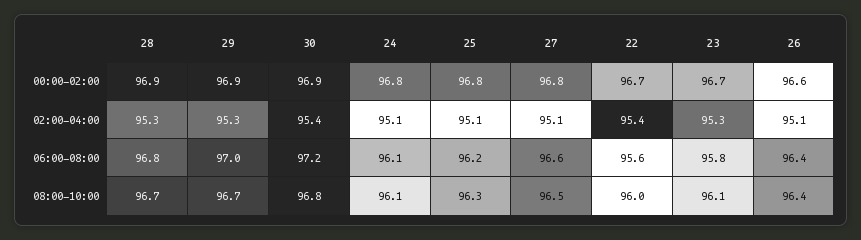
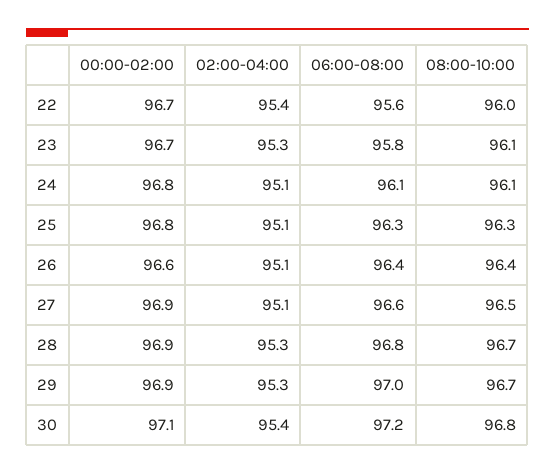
  {
    "28": {
      "00:00-02:00": 96.9,
      "02:00-04:00": 95.3,
      "06:00-08:00": 96.8,
      "08:00-10:00": 96.7
    },
    "29": {
      "00:00-02:00": 96.9,
      "02:00-04:00": 95.3,
      "06:00-08:00": 97,
      "08:00-10:00": 96.7
    },
    "30": {
-     "00:00-02:00": 96.9,
+     "00:00-02:00": 97.1,
      "02:00-04:00": 95.4,
      "06:00-08:00": 97.2,
      "08:00-10:00": 96.8
    },
    "24": {
      "00:00-02:00": 96.8,
      "02:00-04:00": 95.1,
      "06:00-08:00": 96.1,
      "08:00-10:00": 96.1
    },
    "25": {
      "00:00-02:00": 96.8,
      "02:00-04:00": 95.1,
-     "06:00-08:00": 96.2,
+     "06:00-08:00": 96.3,
      "08:00-10:00": 96.3
    },
    "27": {
-     "00:00-02:00": 96.8,
+     "00:00-02:00": 96.9,
      "02:00-04:00": 95.1,
      "06:00-08:00": 96.6,
      "08:00-10:00": 96.5
    },
    "22": {
      "00:00-02:00": 96.7,
      "02:00-04:00": 95.4,
      "06:00-08:00": 95.6,
      "08:00-10:00": 96
    },
    "23": {
      "00:00-02:00": 96.7,
      "02:00-04:00": 95.3,
      "06:00-08:00": 95.8,
      "08:00-10:00": 96.1
    },
    "26": {
      "00:00-02:00": 96.6,
      "02:00-04:00": 95.1,
      "06:00-08:00": 96.4,
      "08:00-10:00": 96.4
    }
  }

